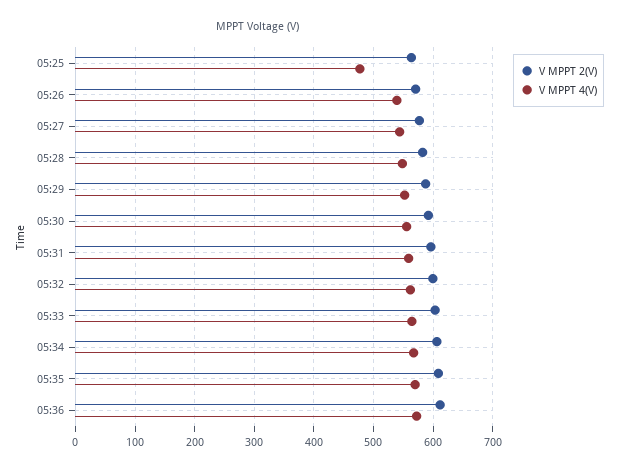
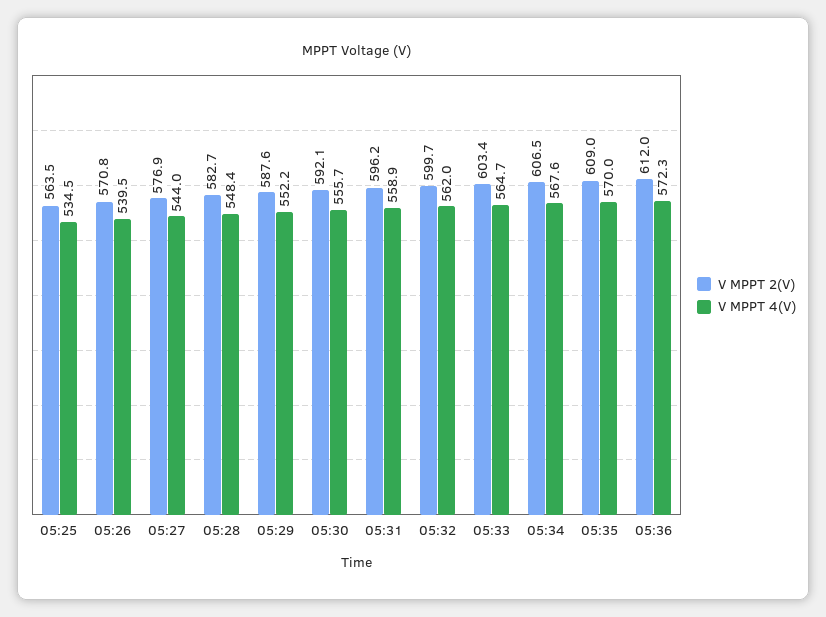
  {
    "V MPPT 2(V)": {
      "05:25": 563.5,
      "05:26": 570.8,
      "05:27": 576.9,
      "05:28": 582.7,
      "05:29": 587.6,
      "05:30": 592.1,
      "05:31": 596.2,
      "05:32": 599.7,
      "05:33": 603.4,
      "05:34": 606.5,
      "05:35": 609,
      "05:36": 612
    },
    "V MPPT 4(V)": {
-     "05:25": 480,
+     "05:25": 534.5,
      "05:26": 539.5,
      "05:27": 544,
      "05:28": 548.4,
      "05:29": 552.2,
      "05:30": 555.7,
      "05:31": 558.9,
      "05:32": 562,
      "05:33": 564.7,
      "05:34": 567.6,
      "05:35": 570,
      "05:36": 572.3
    }
  }

